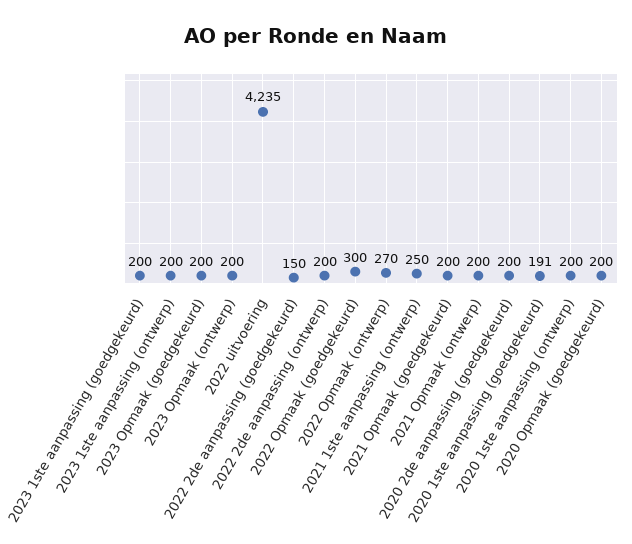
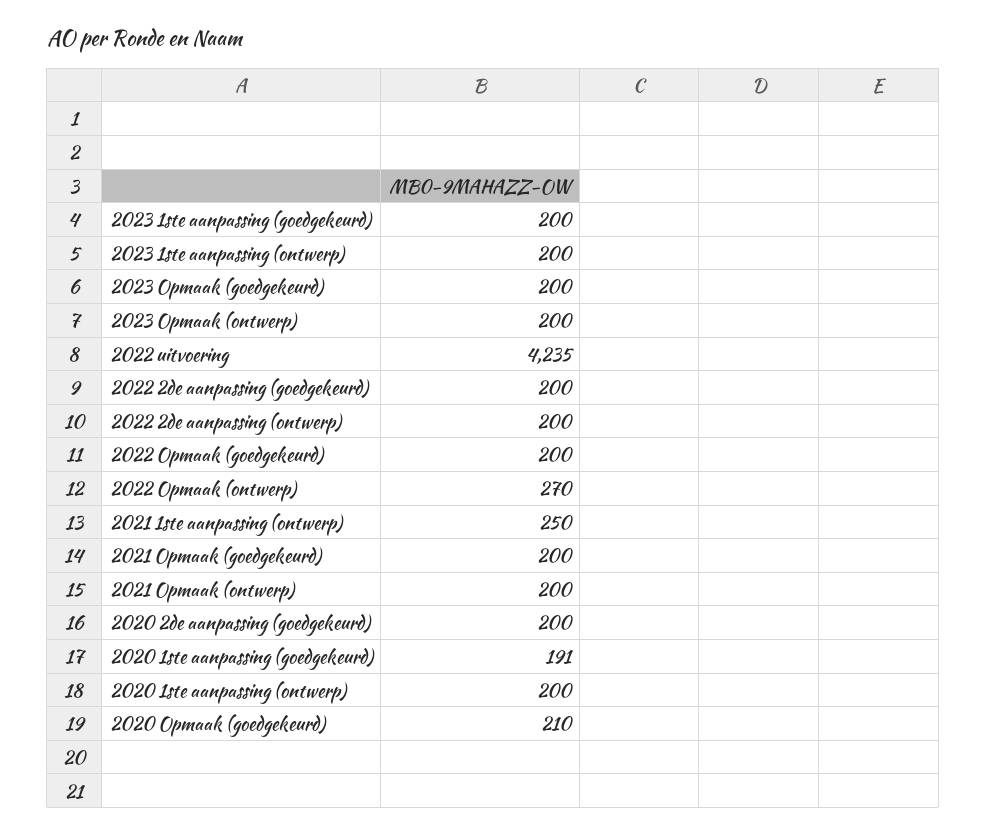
  {
    "2023 1ste aanpassing (goedgekeurd)": 200,
    "2023 1ste aanpassing (ontwerp)": 200,
    "2023 Opmaak (goedgekeurd)": 200,
    "2023 Opmaak (ontwerp)": 200,
    "2022 uitvoering": 4235,
-   "2022 2de aanpassing (goedgekeurd)": 150,
+   "2022 2de aanpassing (goedgekeurd)": 200,
    "2022 2de aanpassing (ontwerp)": 200,
-   "2022 Opmaak (goedgekeurd)": 300,
+   "2022 Opmaak (goedgekeurd)": 200,
    "2022 Opmaak (ontwerp)": 270,
    "2021 1ste aanpassing (ontwerp)": 250,
    "2021 Opmaak (goedgekeurd)": 200,
    "2021 Opmaak (ontwerp)": 200,
    "2020 2de aanpassing (goedgekeurd)": 200,
    "2020 1ste aanpassing (goedgekeurd)": 191,
    "2020 1ste aanpassing (ontwerp)": 200,
-   "2020 Opmaak (goedgekeurd)": 200
+   "2020 Opmaak (goedgekeurd)": 210
  }

